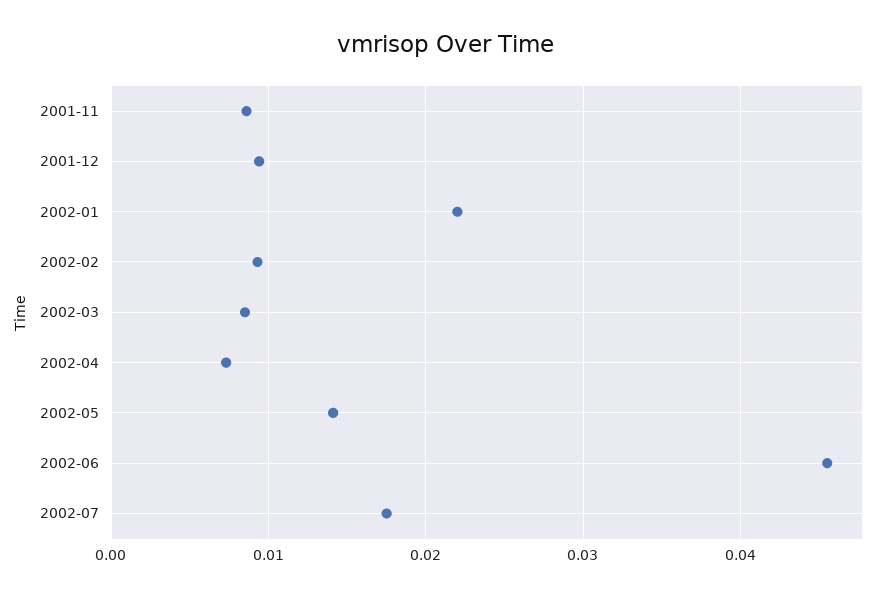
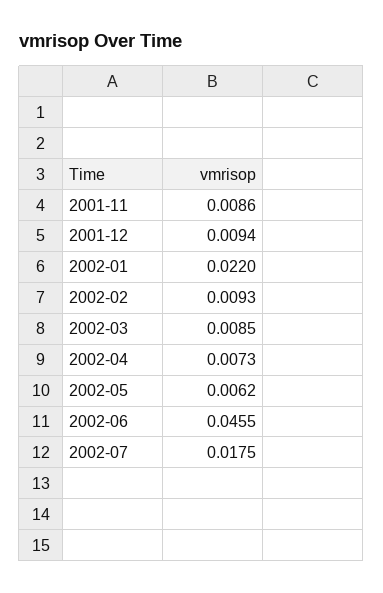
  {
    "2001-11": 0.0086,
    "2001-12": 0.0094,
    "2002-01": 0.022,
    "2002-02": 0.0093,
    "2002-03": 0.0085,
    "2002-04": 0.0073,
-   "2002-05": 0.014,
+   "2002-05": 0.0062,
    "2002-06": 0.0455,
    "2002-07": 0.0175
  }

